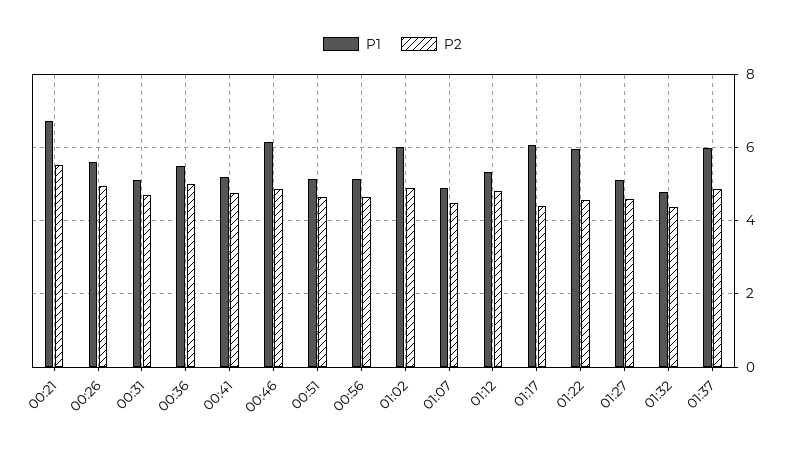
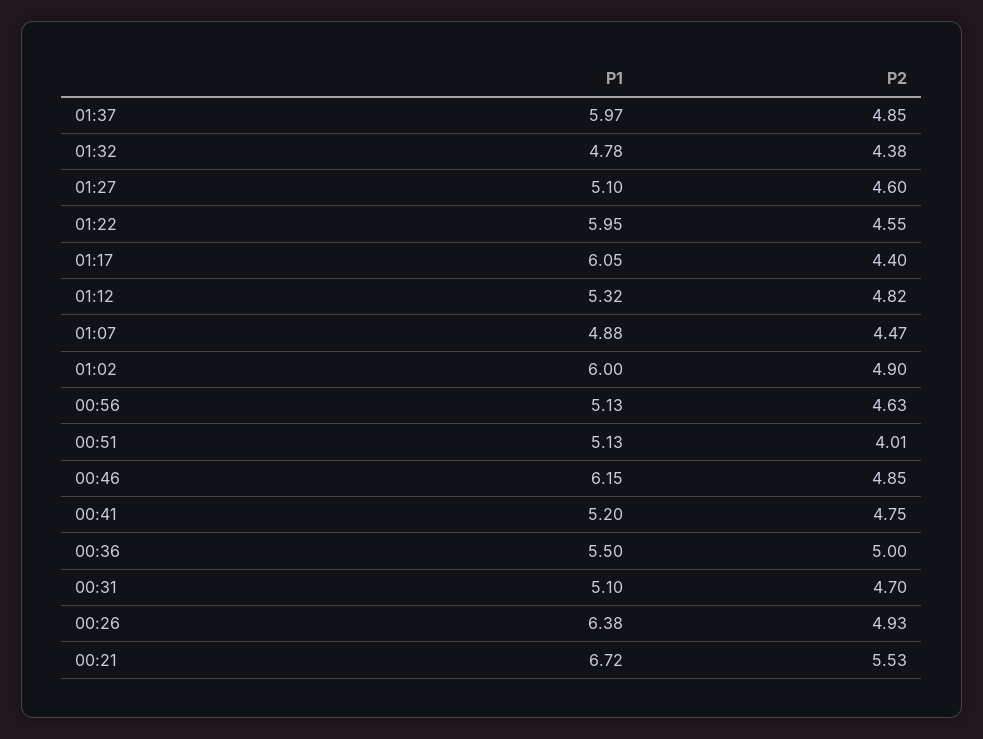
  {
    "P1": {
      "00:21": 6.72,
-     "00:26": 5.6,
+     "00:26": 6.38,
      "00:31": 5.1,
      "00:36": 5.5,
      "00:41": 5.2,
      "00:46": 6.15,
      "00:51": 5.13,
      "00:56": 5.13,
      "01:02": 6,
      "01:07": 4.88,
      "01:12": 5.32,
      "01:17": 6.05,
      "01:22": 5.95,
      "01:27": 5.1,
      "01:32": 4.78,
      "01:37": 5.97
    },
    "P2": {
      "00:21": 5.53,
      "00:26": 4.93,
      "00:31": 4.7,
      "00:36": 5,
      "00:41": 4.75,
      "00:46": 4.85,
-     "00:51": 4.6,
+     "00:51": 4.01,
      "00:56": 4.63,
      "01:02": 4.9,
      "01:07": 4.47,
      "01:12": 4.82,
      "01:17": 4.4,
      "01:22": 4.55,
      "01:27": 4.6,
      "01:32": 4.38,
      "01:37": 4.85
    }
  }

